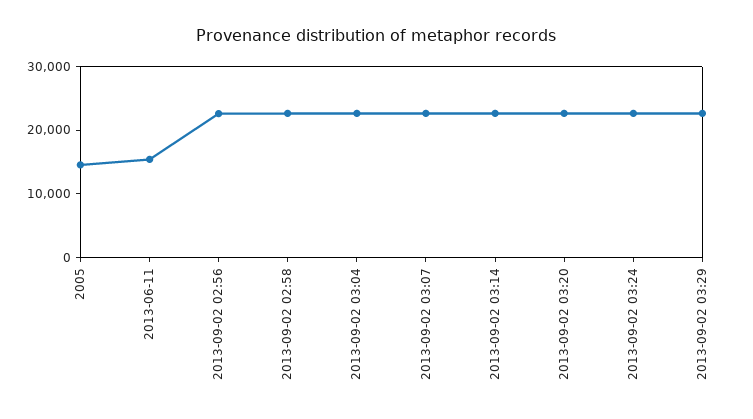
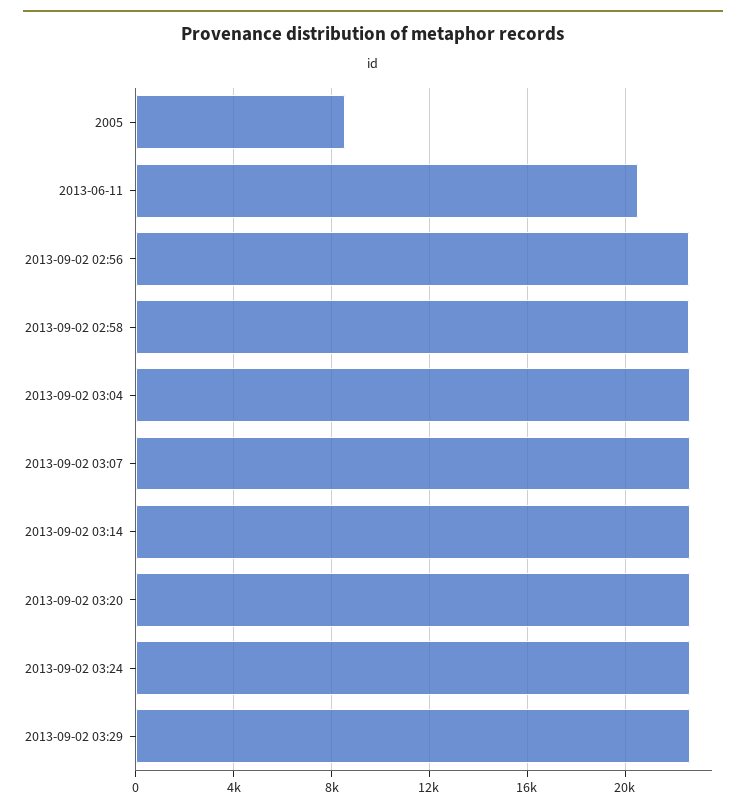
  {
-   "2005": 14000,
+   "2005": 8500,
-   "2013-06-11": 16000,
+   "2013-06-11": 20500,
    "2013-09-02 02:56": 22500,
    "2013-09-02 02:58": 22500,
    "2013-09-02 03:04": 22500,
    "2013-09-02 03:07": 22500,
    "2013-09-02 03:14": 22500,
    "2013-09-02 03:20": 22500,
    "2013-09-02 03:24": 22500,
    "2013-09-02 03:29": 22500
  }

